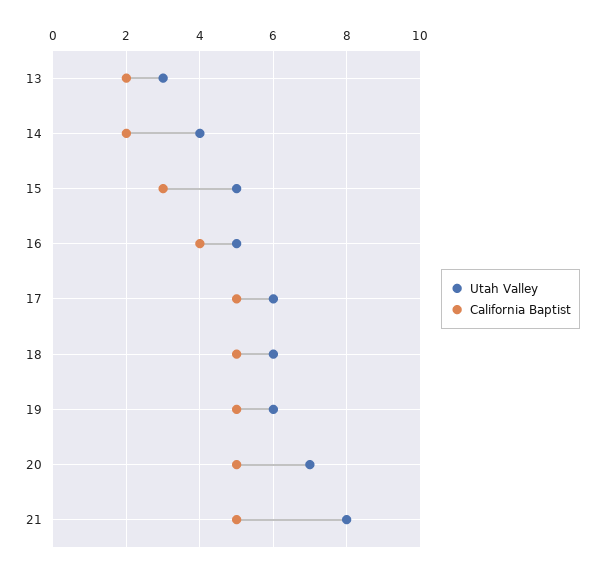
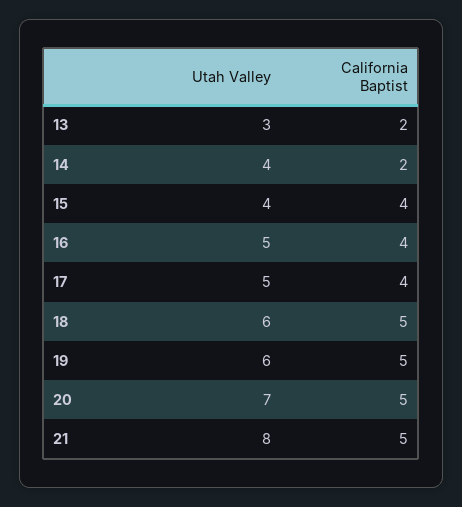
  {
    "Utah Valley": {
      "13": 3,
      "14": 4,
-     "15": 5,
+     "15": 4,
      "16": 5,
-     "17": 6,
+     "17": 5,
      "18": 6,
      "19": 6,
      "20": 7,
      "21": 8
    },
    "California Baptist": {
      "13": 2,
      "14": 2,
-     "15": 3,
+     "15": 4,
      "16": 4,
-     "17": 5,
+     "17": 4,
      "18": 5,
      "19": 5,
      "20": 5,
      "21": 5
    }
  }

